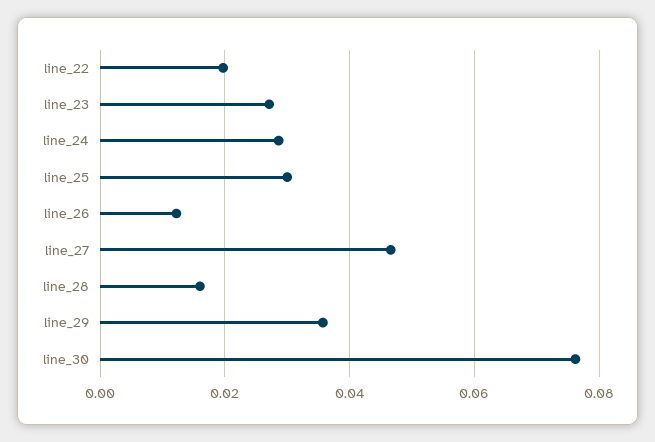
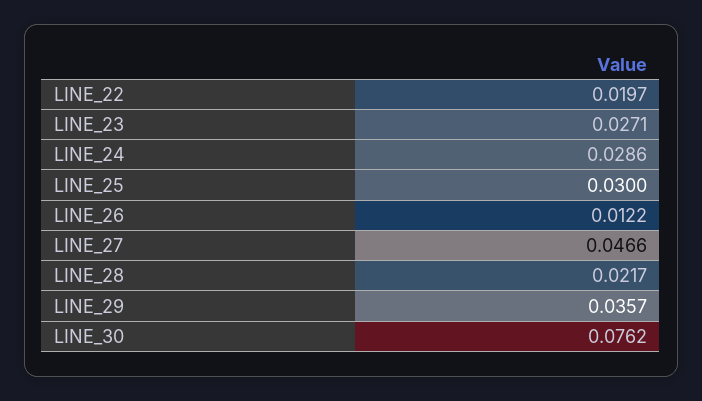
  {
    "line_22": 0.0197,
    "line_23": 0.0271,
    "line_24": 0.0286,
    "line_25": 0.03,
    "line_26": 0.0122,
    "line_27": 0.0466,
-   "line_28": 0.016,
+   "line_28": 0.0217,
    "line_29": 0.0357,
    "line_30": 0.0762
  }

